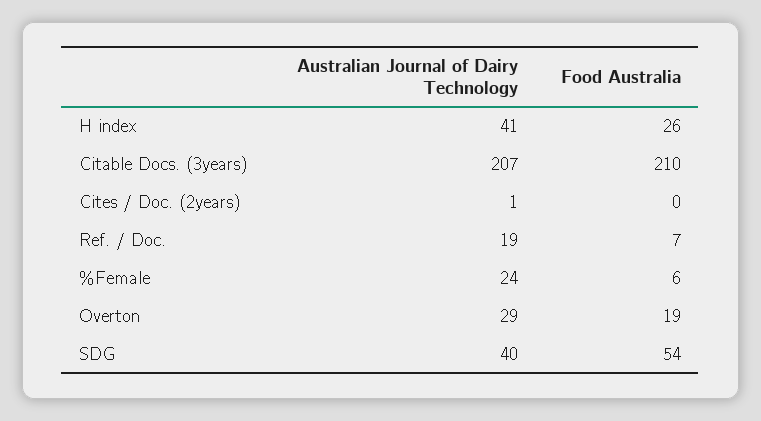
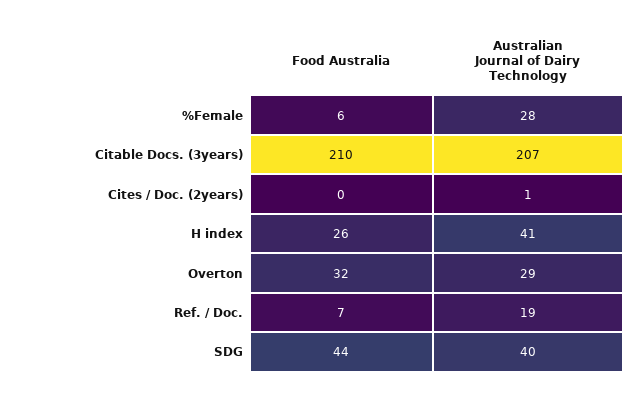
  {
    "Australian Journal of Dairy Technology": {
      "H index": 41,
      "Citable Docs. (3years)": 207,
      "Cites / Doc. (2years)": 1,
      "Ref. / Doc.": 19,
-     "%Female": 24,
+     "%Female": 28,
      "Overton": 29,
      "SDG": 40
    },
    "Food Australia": {
      "H index": 26,
      "Citable Docs. (3years)": 210,
      "Cites / Doc. (2years)": 0,
      "Ref. / Doc.": 7,
      "%Female": 6,
-     "Overton": 19,
+     "Overton": 32,
-     "SDG": 54
+     "SDG": 44
    }
  }

